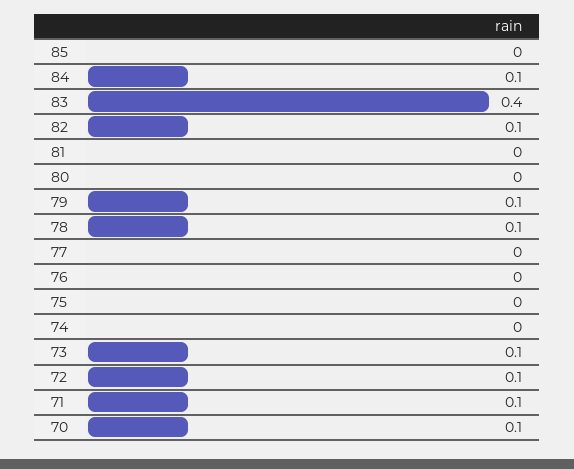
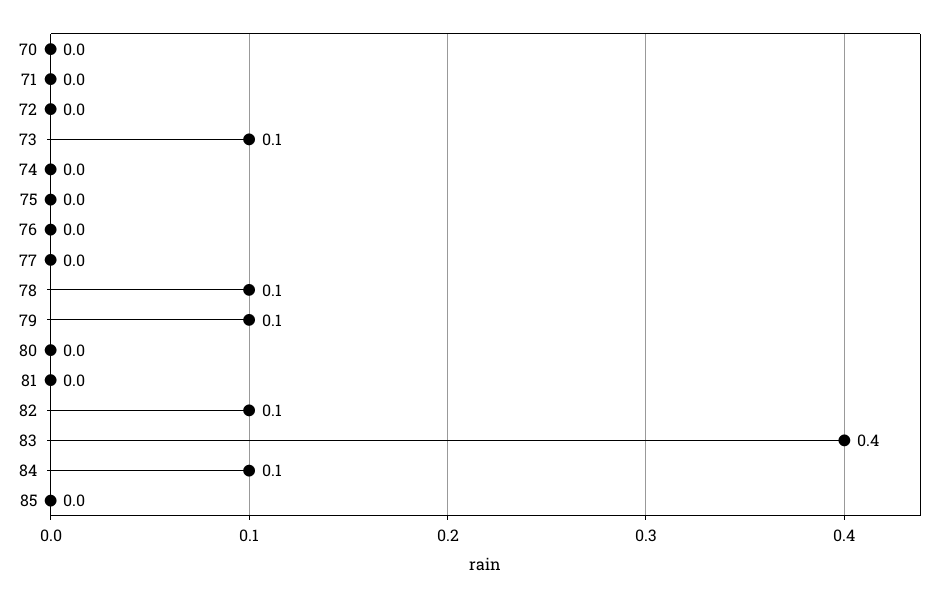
  {
    "85": 0,
    "84": 0.1,
    "83": 0.4,
    "82": 0.1,
    "81": 0,
    "80": 0,
    "79": 0.1,
    "78": 0.1,
    "77": 0,
    "76": 0,
    "75": 0,
    "74": 0,
    "73": 0.1,
-   "72": 0.1,
+   "72": 0,
-   "71": 0.1,
+   "71": 0,
-   "70": 0.1
+   "70": 0
  }

